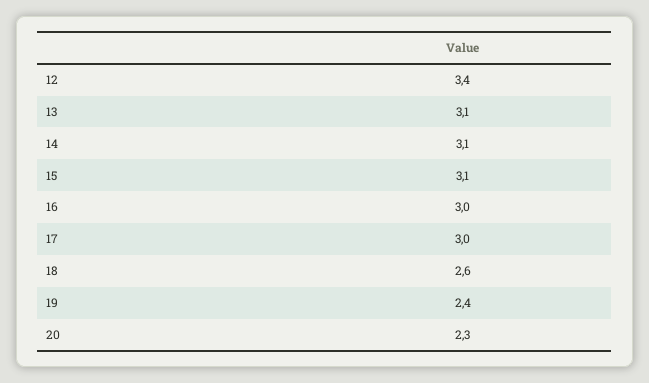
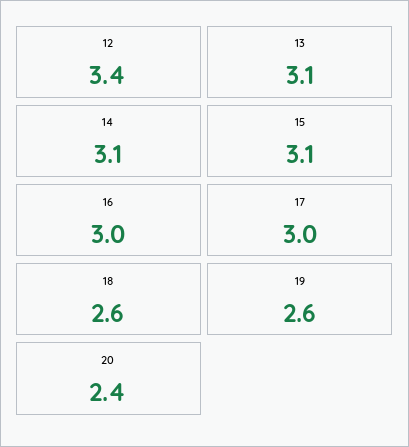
  {
    "12": 3.4,
    "13": 3.1,
    "14": 3.1,
    "15": 3.1,
    "16": 3,
    "17": 3,
    "18": 2.6,
-   "19": 2.4,
+   "19": 2.6,
-   "20": 2.3
+   "20": 2.4
  }

